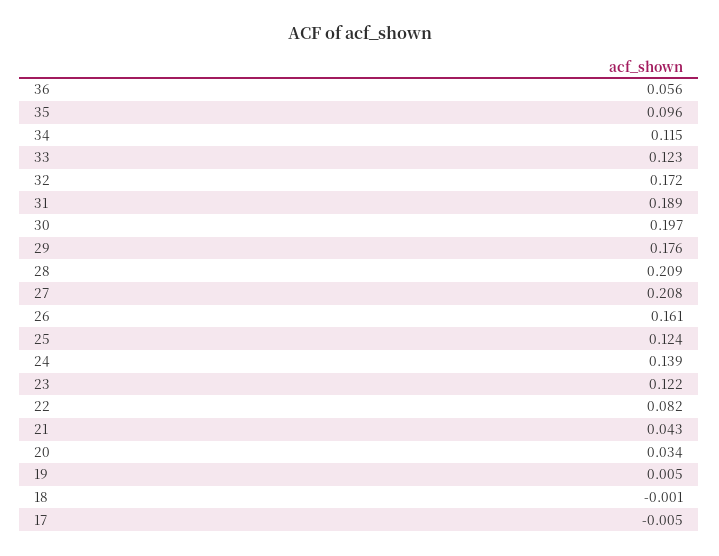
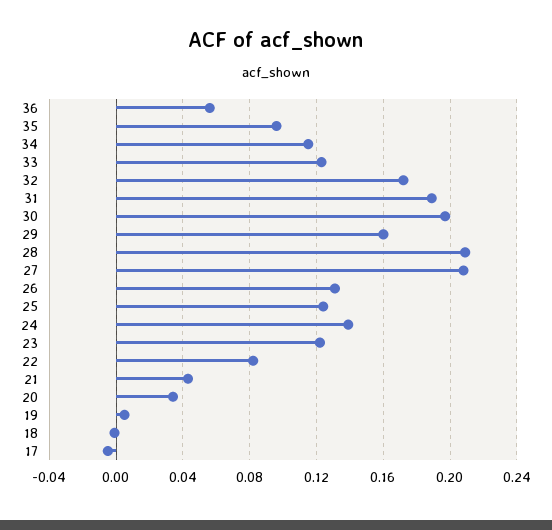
  {
    "36": 0.056,
    "35": 0.096,
    "34": 0.115,
    "33": 0.123,
    "32": 0.172,
    "31": 0.189,
    "30": 0.197,
-   "29": 0.176,
+   "29": 0.16,
    "28": 0.209,
    "27": 0.208,
-   "26": 0.161,
+   "26": 0.13,
    "25": 0.124,
    "24": 0.139,
    "23": 0.122,
    "22": 0.082,
    "21": 0.043,
    "20": 0.034,
    "19": 0.005,
    "18": -0.001,
    "17": -0.005
  }

